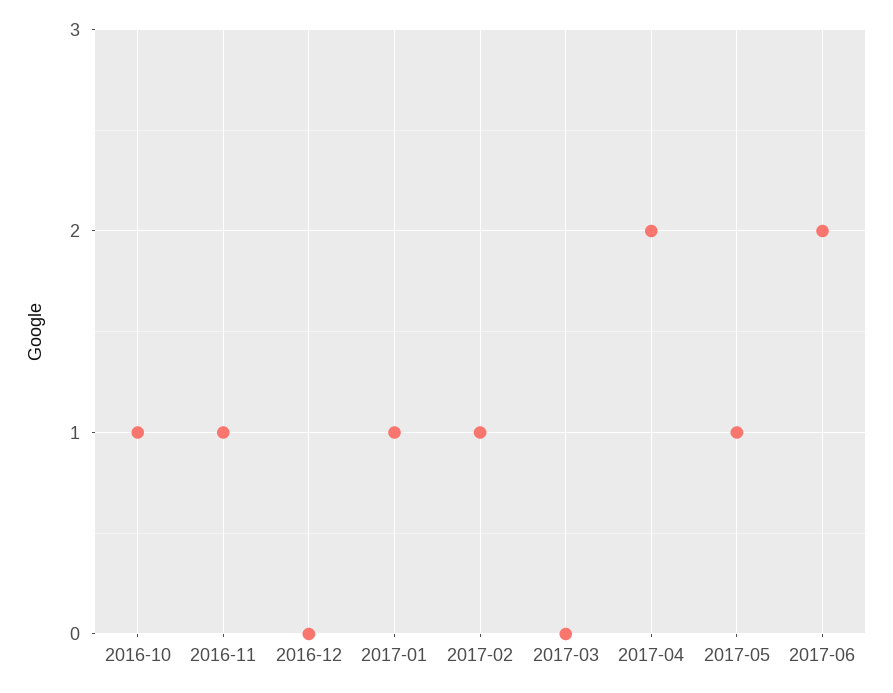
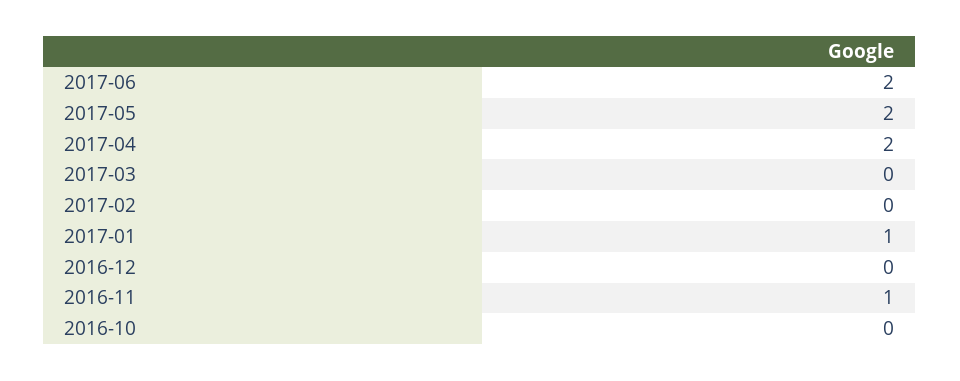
  {
-   "2016-10": 1,
+   "2016-10": 0,
    "2016-11": 1,
    "2016-12": 0,
    "2017-01": 1,
-   "2017-02": 1,
+   "2017-02": 0,
    "2017-03": 0,
    "2017-04": 2,
-   "2017-05": 1,
+   "2017-05": 2,
    "2017-06": 2
  }

